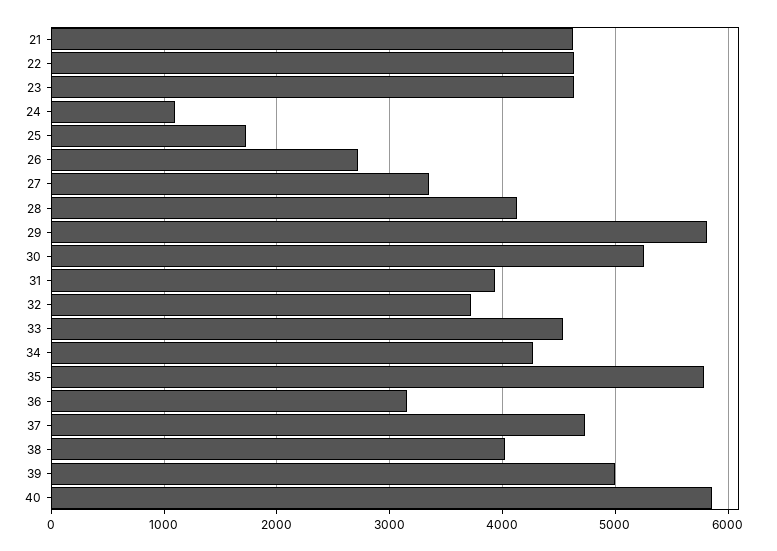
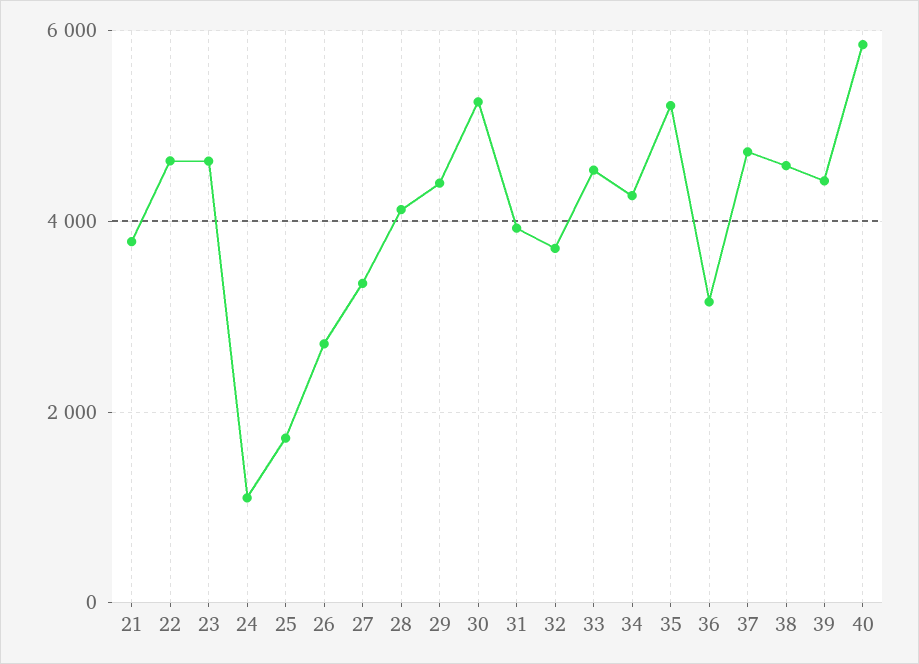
  {
-   "21": 4600,
+   "21": 3800,
    "22": 4600,
    "23": 4600,
    "24": 1100,
    "25": 1700,
    "26": 2700,
    "27": 3400,
    "28": 4100,
-   "29": 5800,
+   "29": 4400,
    "30": 5300,
    "31": 3900,
    "32": 3700,
    "33": 4500,
    "34": 4300,
-   "35": 5800,
+   "35": 5200,
    "36": 3200,
    "37": 4700,
-   "38": 4000,
+   "38": 4600,
-   "39": 5000,
+   "39": 4400,
    "40": 5900
  }

